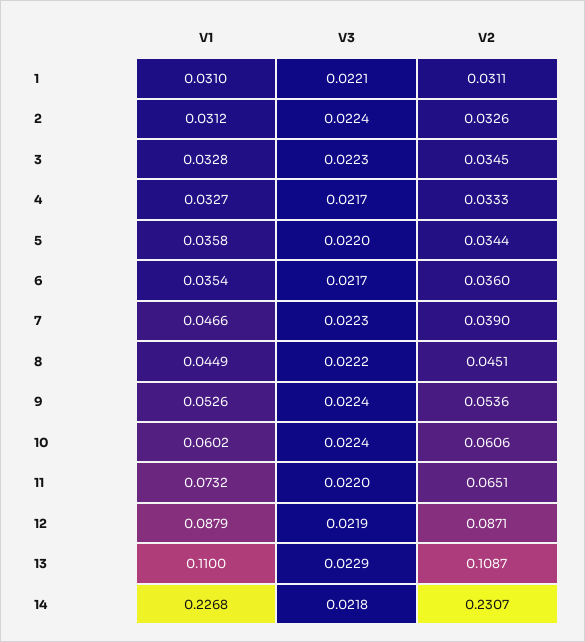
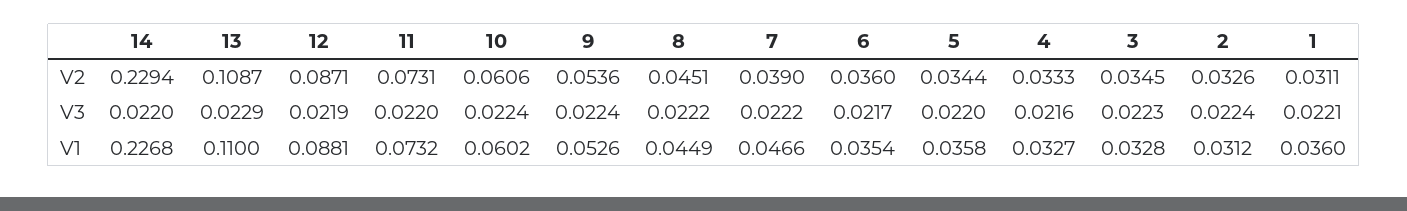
  {
    "V1": {
-     "1": 0.031,
+     "1": 0.036,
      "2": 0.0312,
      "3": 0.0328,
      "4": 0.0327,
      "5": 0.0358,
      "6": 0.0354,
      "7": 0.0466,
      "8": 0.0449,
      "9": 0.0526,
      "10": 0.0602,
      "11": 0.0732,
-     "12": 0.0879,
+     "12": 0.0881,
      "13": 0.11,
      "14": 0.2268
    },
    "V3": {
      "1": 0.0221,
      "2": 0.0224,
      "3": 0.0223,
-     "4": 0.0217,
+     "4": 0.0216,
      "5": 0.022,
      "6": 0.0217,
-     "7": 0.0223,
+     "7": 0.0222,
      "8": 0.0222,
      "9": 0.0224,
      "10": 0.0224,
      "11": 0.022,
      "12": 0.0219,
      "13": 0.0229,
-     "14": 0.0218
+     "14": 0.022
    },
    "V2": {
      "1": 0.0311,
      "2": 0.0326,
      "3": 0.0345,
      "4": 0.0333,
      "5": 0.0344,
      "6": 0.036,
      "7": 0.039,
      "8": 0.0451,
      "9": 0.0536,
      "10": 0.0606,
-     "11": 0.0651,
+     "11": 0.0731,
      "12": 0.0871,
      "13": 0.1087,
-     "14": 0.2307
+     "14": 0.2294
    }
  }

